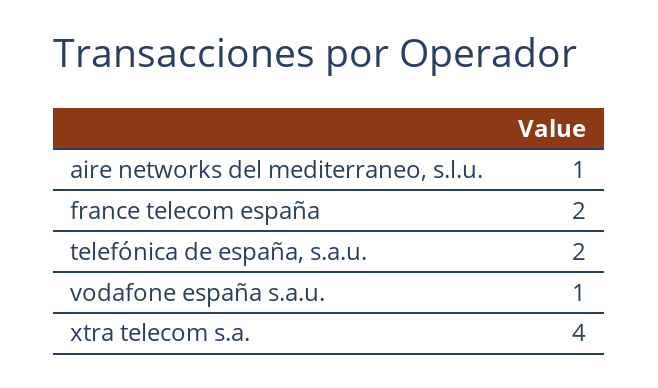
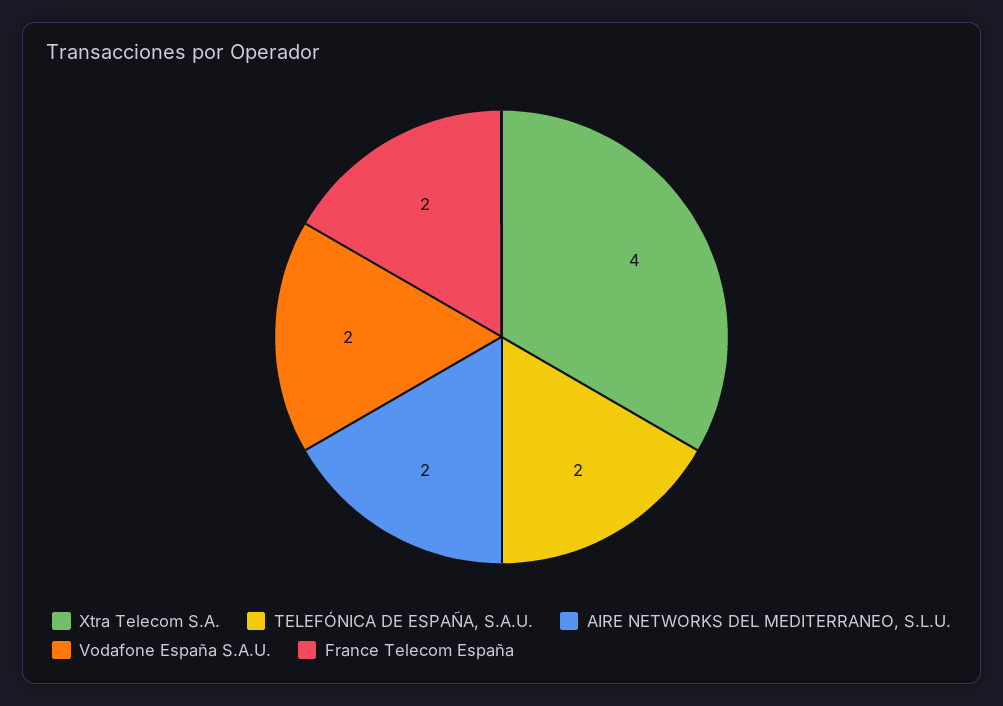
  {
-   "aire networks del mediterraneo, s.l.u.": 1,
+   "aire networks del mediterraneo, s.l.u.": 2,
    "france telecom españa": 2,
    "telefónica de españa, s.a.u.": 2,
-   "vodafone españa s.a.u.": 1,
+   "vodafone españa s.a.u.": 2,
    "xtra telecom s.a.": 4
  }

